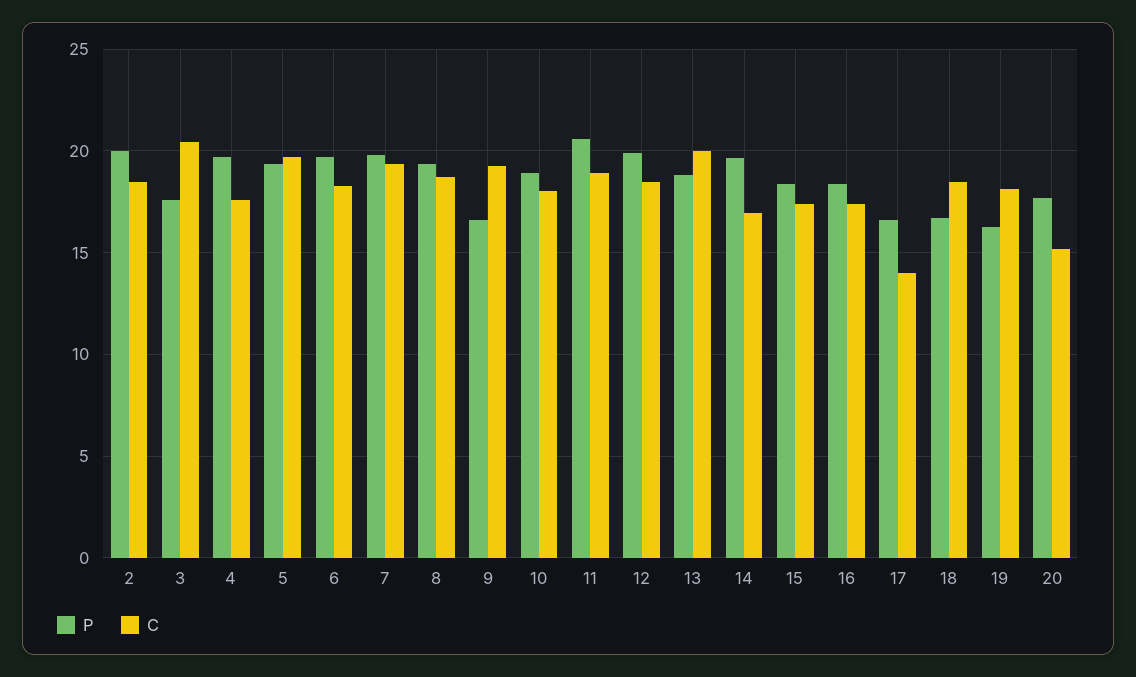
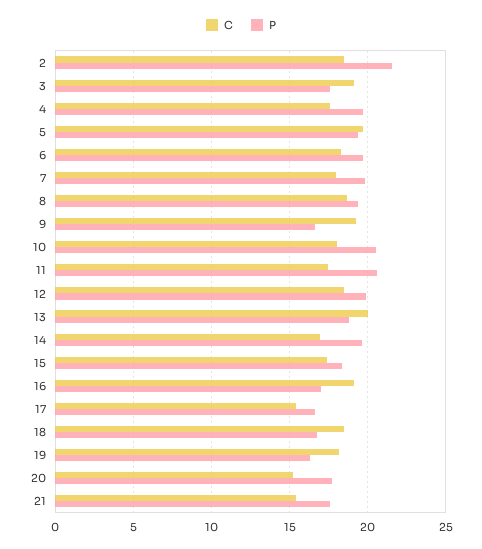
  {
    "P": {
-     "2": 20,
+     "2": 21.5,
      "3": 17.5,
      "4": 19.5,
      "5": 19.5,
      "6": 19.5,
      "7": 20,
      "8": 19.5,
      "9": 16.5,
-     "10": 19,
+     "10": 20.5,
      "11": 20.5,
      "12": 20,
      "13": 19,
      "14": 19.5,
      "15": 18.5,
-     "16": 18.5,
+     "16": 17,
      "17": 16.5,
      "18": 16.5,
      "19": 16.5,
-     "20": 17.5
+     "20": 17.5,
+     "21": 17.5
    },
    "C": {
      "2": 18.5,
-     "3": 20.5,
+     "3": 19,
      "4": 17.5,
      "5": 19.5,
      "6": 18.5,
-     "7": 19.5,
+     "7": 18,
      "8": 18.5,
      "9": 19.5,
      "10": 18,
-     "11": 19,
+     "11": 17.5,
      "12": 18.5,
      "13": 20,
      "14": 17,
      "15": 17.5,
-     "16": 17.5,
+     "16": 19,
-     "17": 14,
+     "17": 15.5,
      "18": 18.5,
      "19": 18,
-     "20": 15
+     "20": 15,
+     "21": 15.5
    }
  }

